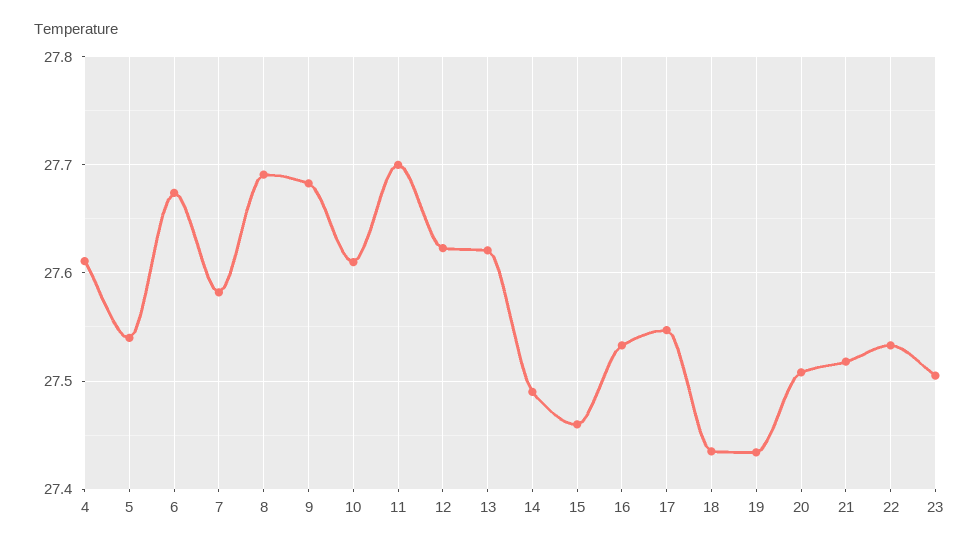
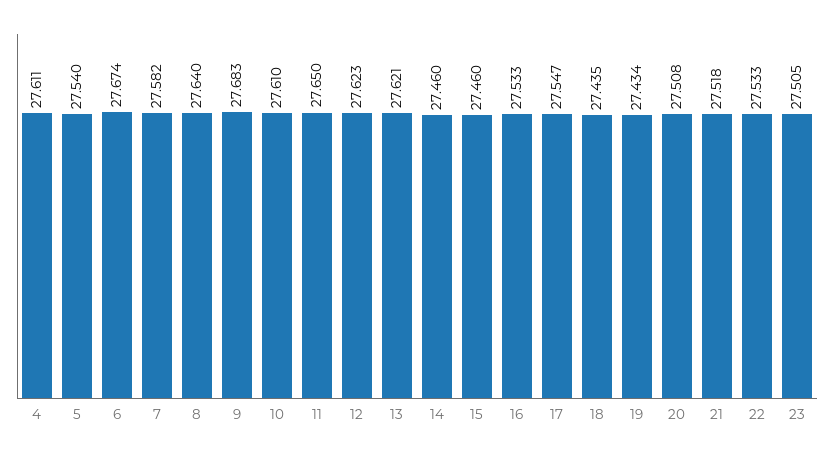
  {
    "4": 27.611,
    "5": 27.54,
    "6": 27.674,
    "7": 27.582,
-   "8": 27.69,
+   "8": 27.64,
    "9": 27.683,
    "10": 27.61,
-   "11": 27.7,
+   "11": 27.65,
    "12": 27.623,
    "13": 27.621,
-   "14": 27.49,
+   "14": 27.46,
    "15": 27.46,
    "16": 27.533,
    "17": 27.547,
    "18": 27.435,
    "19": 27.434,
    "20": 27.508,
    "21": 27.518,
    "22": 27.533,
    "23": 27.505
  }

